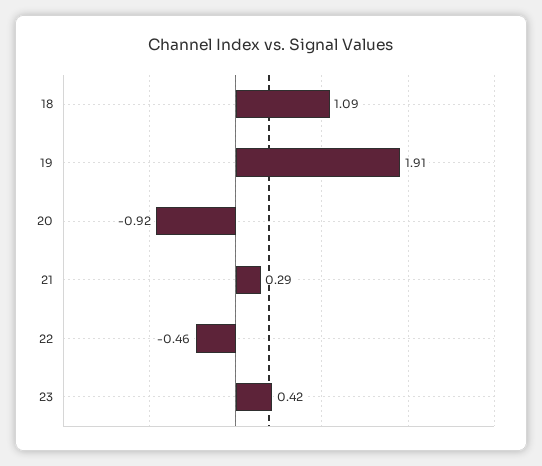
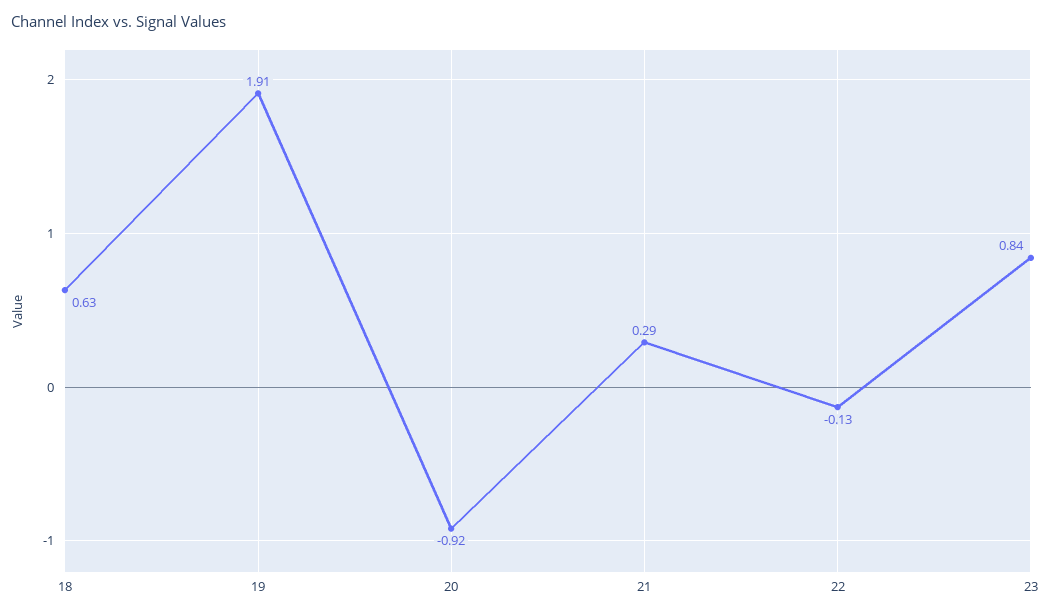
  {
-   "18": 1.09,
+   "18": 0.63,
    "19": 1.91,
    "20": -0.92,
    "21": 0.29,
-   "22": -0.46,
+   "22": -0.13,
-   "23": 0.42
+   "23": 0.84
  }

